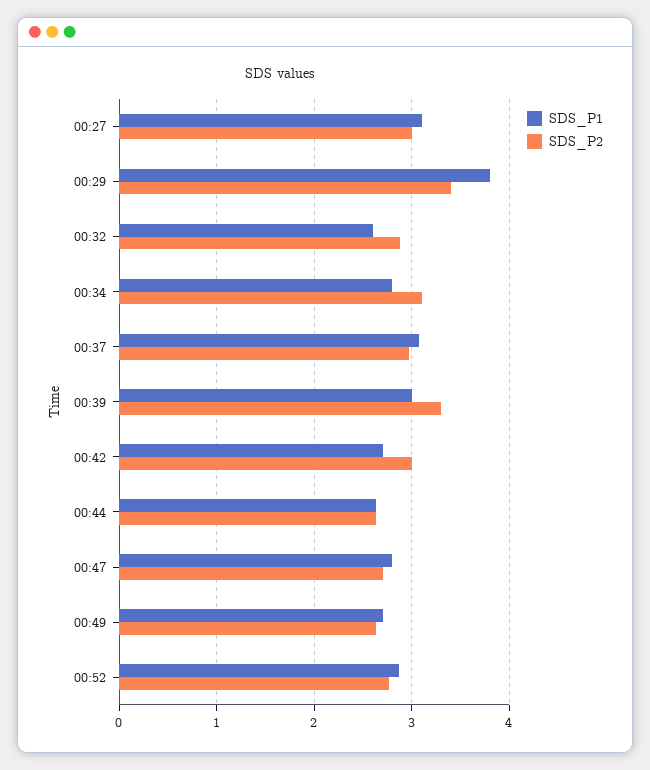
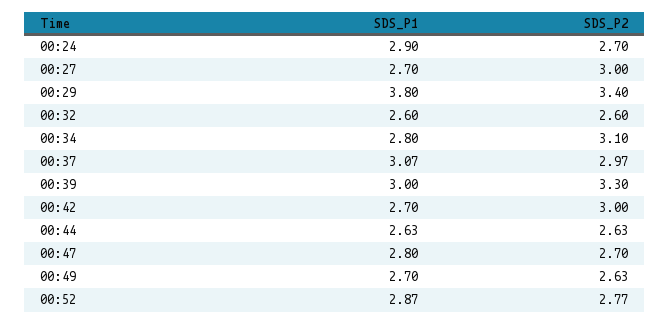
  {
    "SDS_P1": {
-     "00:27": 3.1,
+     "00:27": 2.7,
      "00:29": 3.8,
      "00:32": 2.6,
      "00:34": 2.8,
      "00:37": 3.07,
      "00:39": 3,
      "00:42": 2.7,
      "00:44": 2.63,
      "00:47": 2.8,
      "00:49": 2.7,
-     "00:52": 2.87
+     "00:52": 2.87,
+     "00:24": 2.9
    },
    "SDS_P2": {
      "00:27": 3,
      "00:29": 3.4,
-     "00:32": 2.9,
+     "00:32": 2.6,
      "00:34": 3.1,
      "00:37": 2.97,
      "00:39": 3.3,
      "00:42": 3,
      "00:44": 2.63,
      "00:47": 2.7,
      "00:49": 2.63,
-     "00:52": 2.77
+     "00:52": 2.77,
+     "00:24": 2.7
    }
  }

